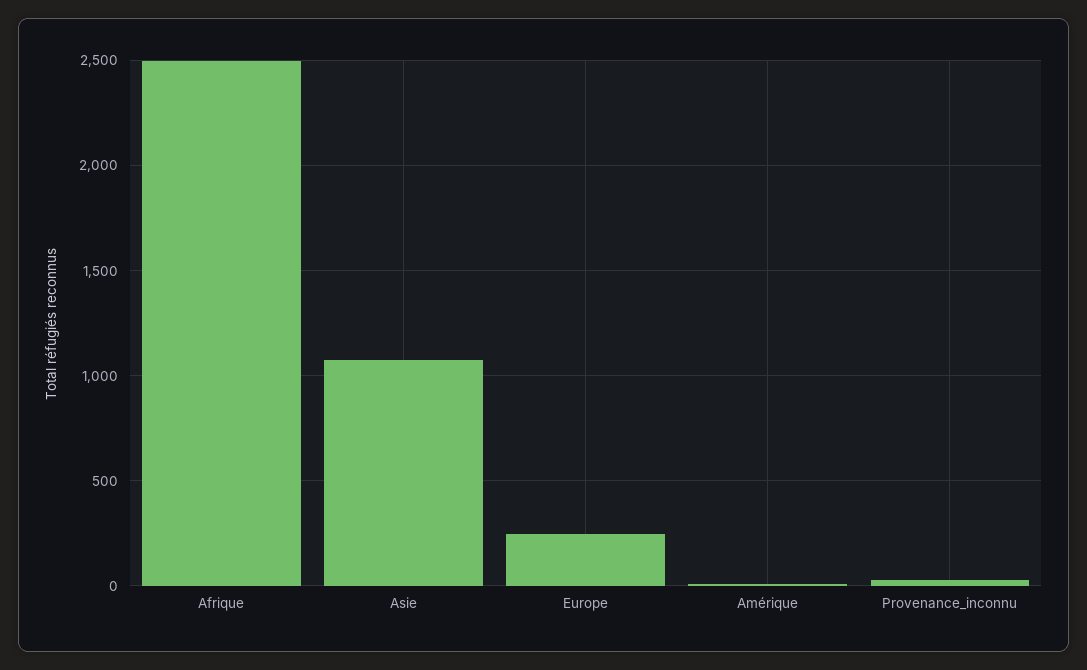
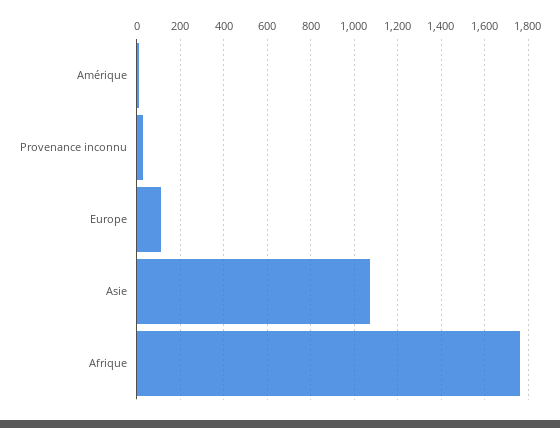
  {
-   "Afrique": 2500,
+   "Afrique": 1750,
    "Asie": 1050,
-   "Europe": 250,
+   "Europe": 100,
    "Amérique": 0,
    "Provenance_inconnu": 50
  }

